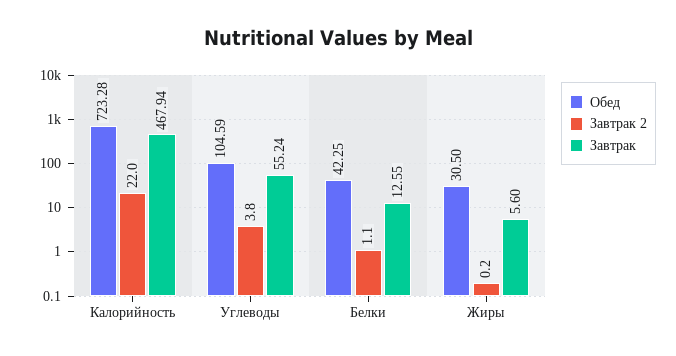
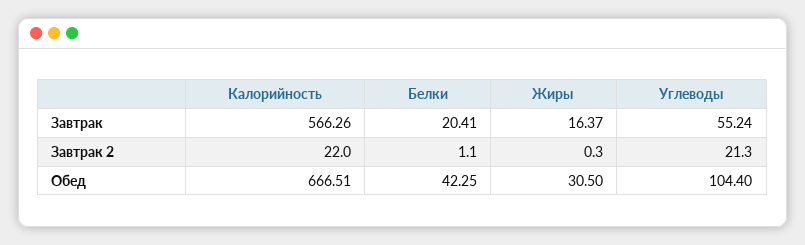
  {
    "Обед": {
-     "Калорийность": 723.28,
+     "Калорийность": 666.51,
-     "Углеводы": 104.59,
+     "Углеводы": 104.4,
      "Белки": 42.25,
      "Жиры": 30.5
    },
    "Завтрак 2": {
      "Калорийность": 22,
-     "Углеводы": 3.8,
+     "Углеводы": 21.3,
      "Белки": 1.1,
-     "Жиры": 0.2
+     "Жиры": 0.3
    },
    "Завтрак": {
-     "Калорийность": 467.94,
+     "Калорийность": 566.26,
      "Углеводы": 55.24,
-     "Белки": 12.55,
+     "Белки": 20.41,
-     "Жиры": 5.6
+     "Жиры": 16.37
    }
  }

